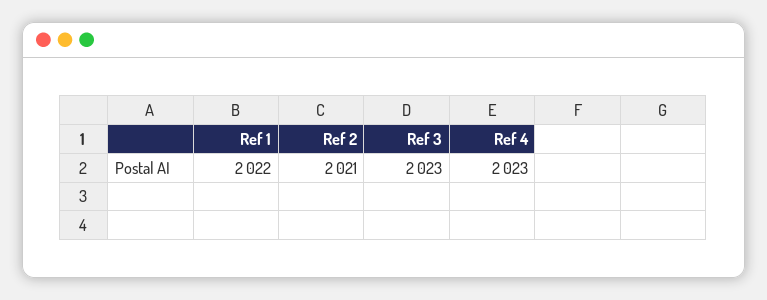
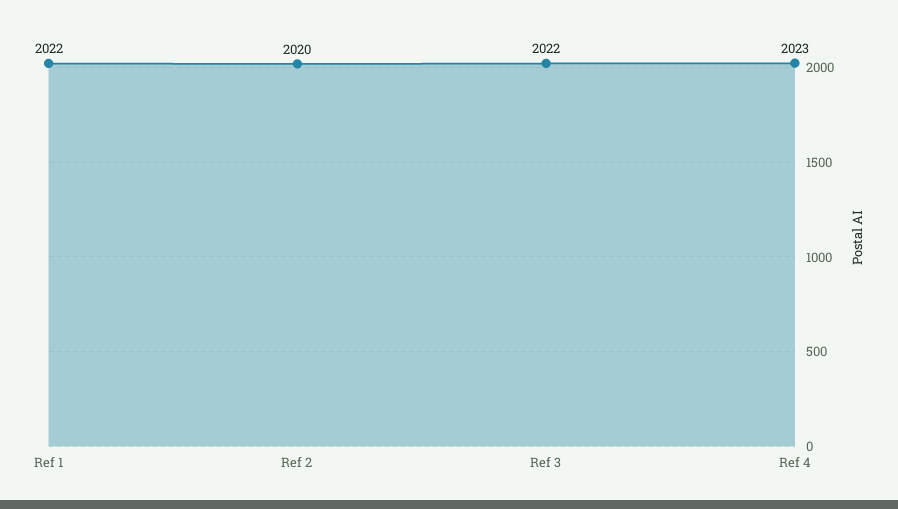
  {
    "Ref 1": 2022,
-   "Ref 2": 2021,
+   "Ref 2": 2020,
-   "Ref 3": 2023,
+   "Ref 3": 2022,
    "Ref 4": 2023
  }

